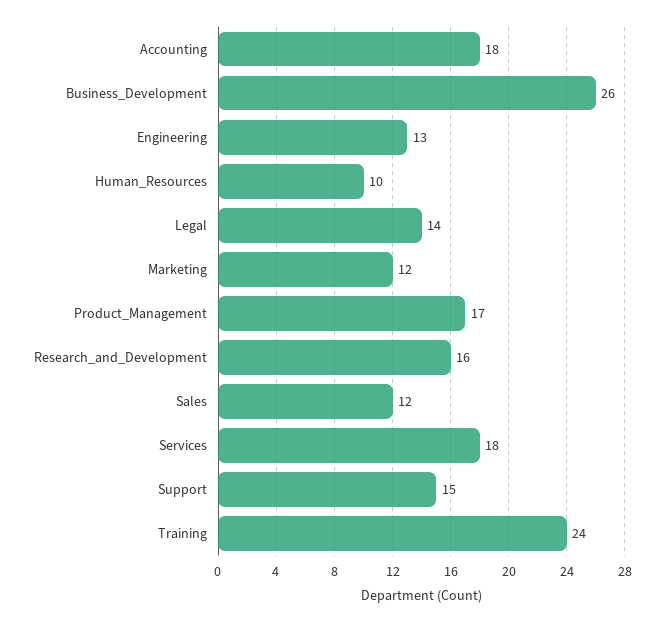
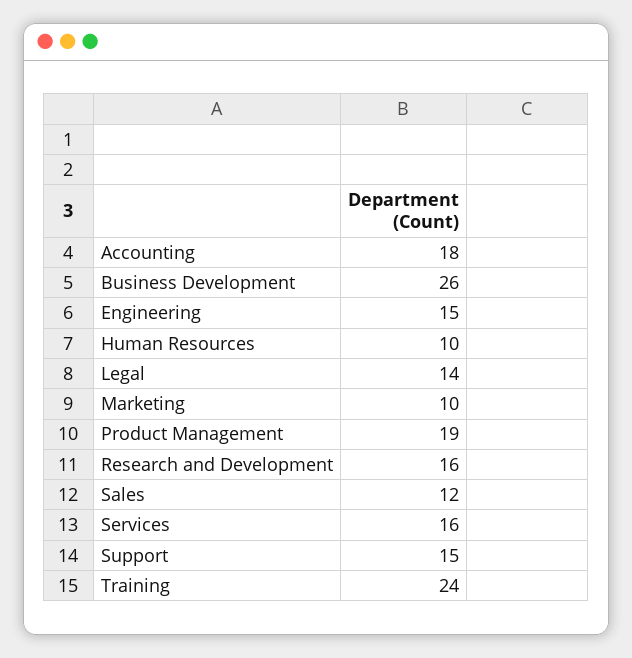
  {
    "Accounting": 18,
    "Business_Development": 26,
-   "Engineering": 13,
+   "Engineering": 15,
    "Human_Resources": 10,
    "Legal": 14,
-   "Marketing": 12,
+   "Marketing": 10,
-   "Product_Management": 17,
+   "Product_Management": 19,
    "Research_and_Development": 16,
    "Sales": 12,
-   "Services": 18,
+   "Services": 16,
    "Support": 15,
    "Training": 24
  }

